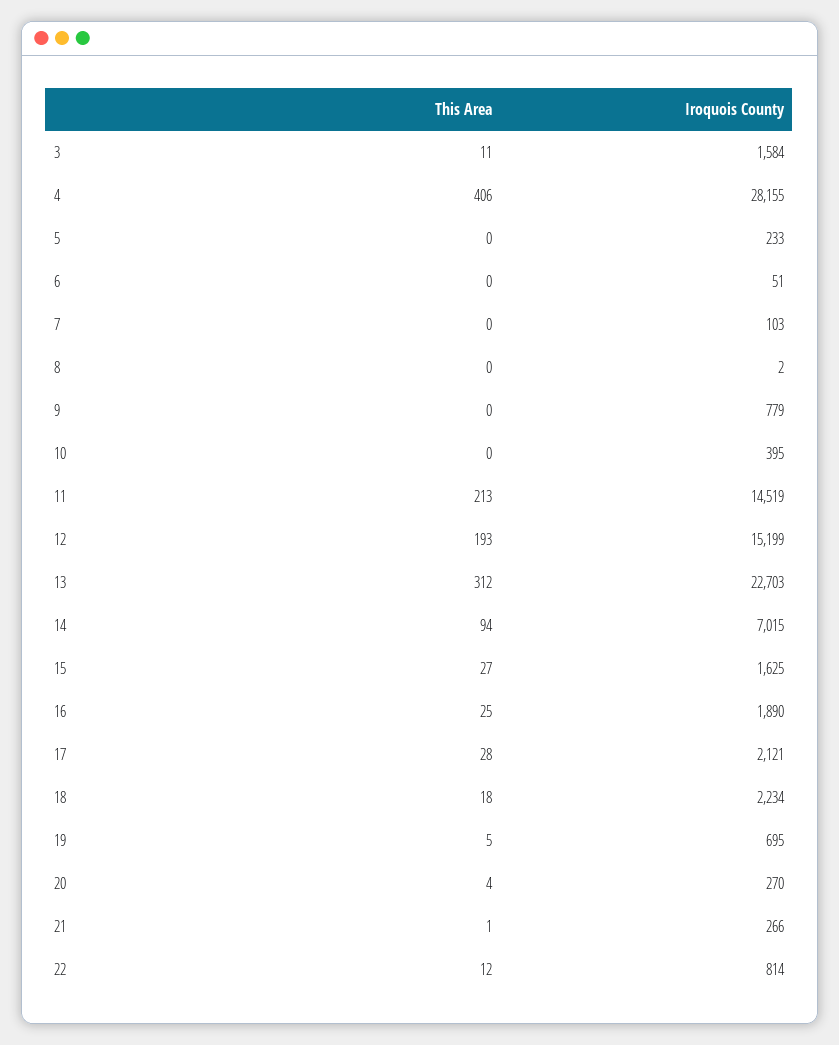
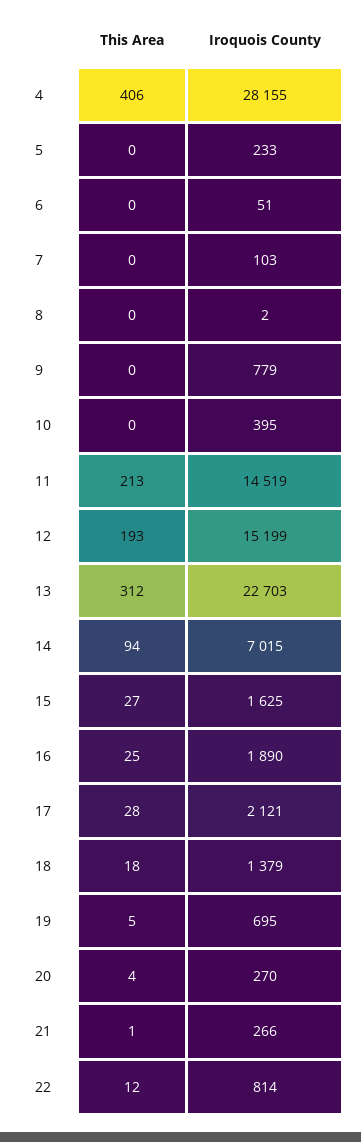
  {
    "This Area": {
-     "3": 11,
      "4": 406,
      "5": 0,
      "6": 0,
      "7": 0,
      "8": 0,
      "9": 0,
      "10": 0,
      "11": 213,
      "12": 193,
      "13": 312,
      "14": 94,
      "15": 27,
      "16": 25,
      "17": 28,
      "18": 18,
      "19": 5,
      "20": 4,
      "21": 1,
      "22": 12
    },
    "Iroquois County": {
-     "3": 1584,
      "4": 28155,
      "5": 233,
      "6": 51,
      "7": 103,
      "8": 2,
      "9": 779,
      "10": 395,
      "11": 14519,
      "12": 15199,
      "13": 22703,
      "14": 7015,
      "15": 1625,
      "16": 1890,
      "17": 2121,
-     "18": 2234,
+     "18": 1379,
      "19": 695,
      "20": 270,
      "21": 266,
      "22": 814
    }
  }

